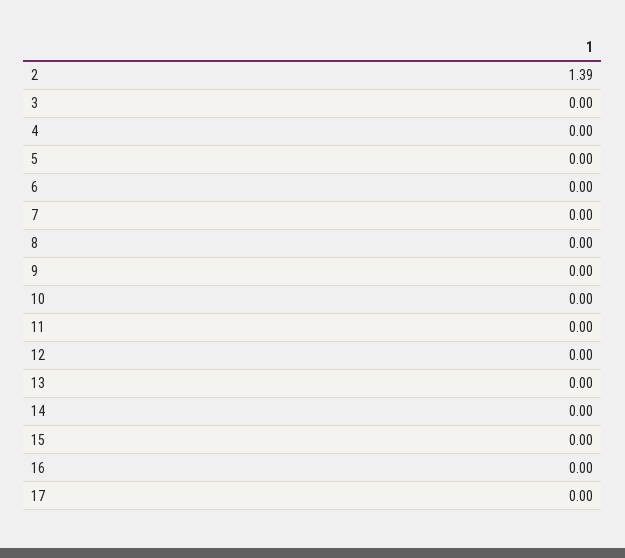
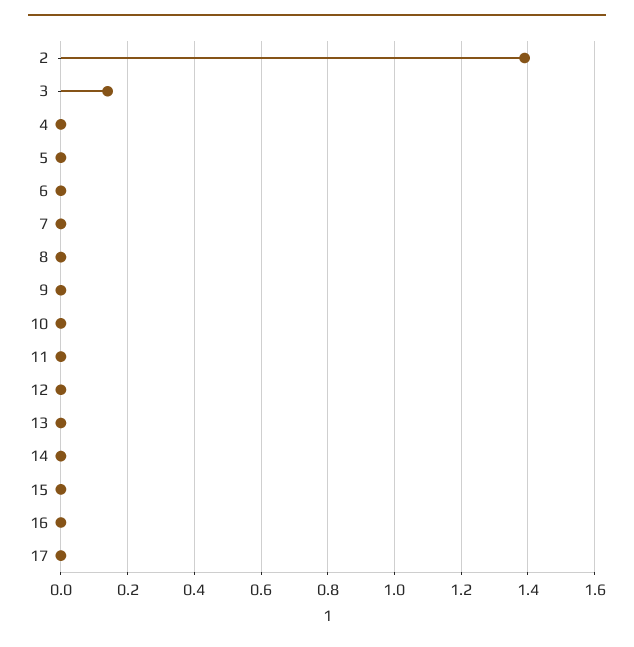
  {
    "2": 1.39,
-   "3": 0,
+   "3": 0.15,
    "4": 0,
    "5": 0,
    "6": 0,
    "7": 0,
    "8": 0,
    "9": 0,
    "10": 0,
    "11": 0,
    "12": 0,
    "13": 0,
    "14": 0,
    "15": 0,
    "16": 0,
    "17": 0
  }

